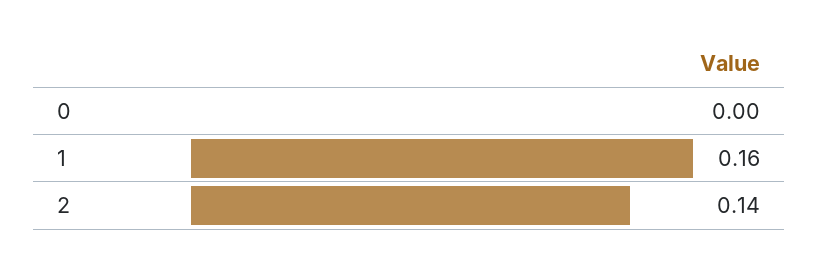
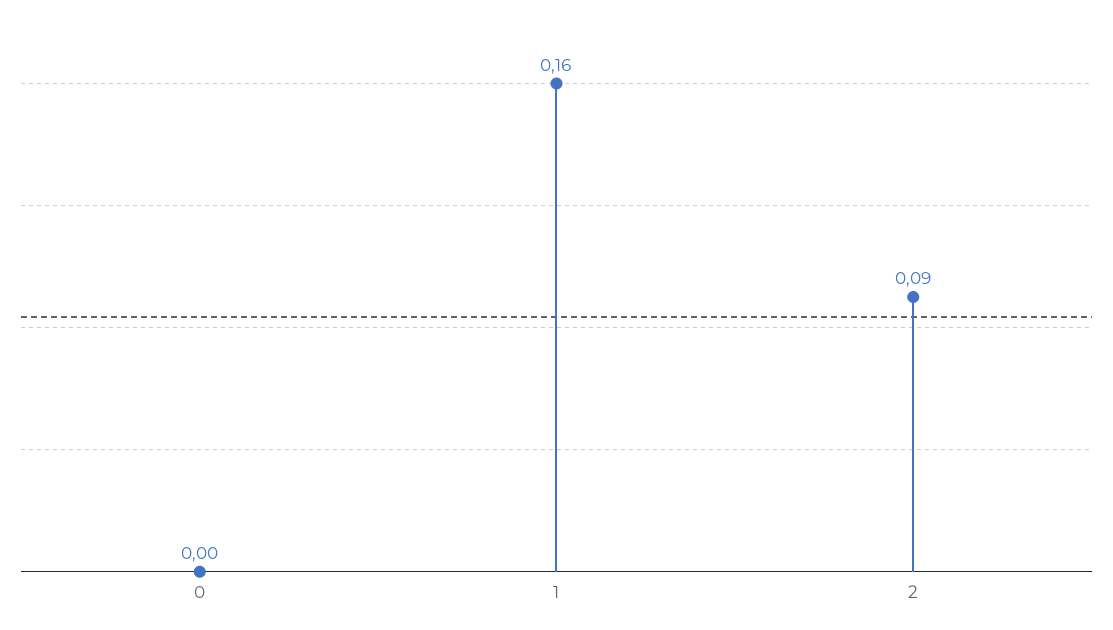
  {
    "0": 0,
    "1": 0.16,
-   "2": 0.14
+   "2": 0.09
  }

